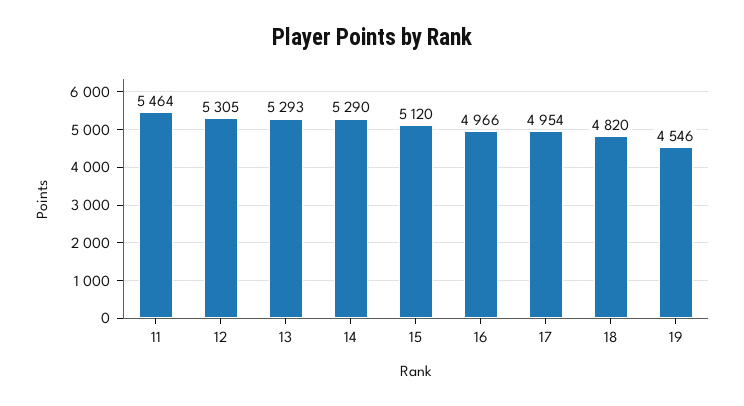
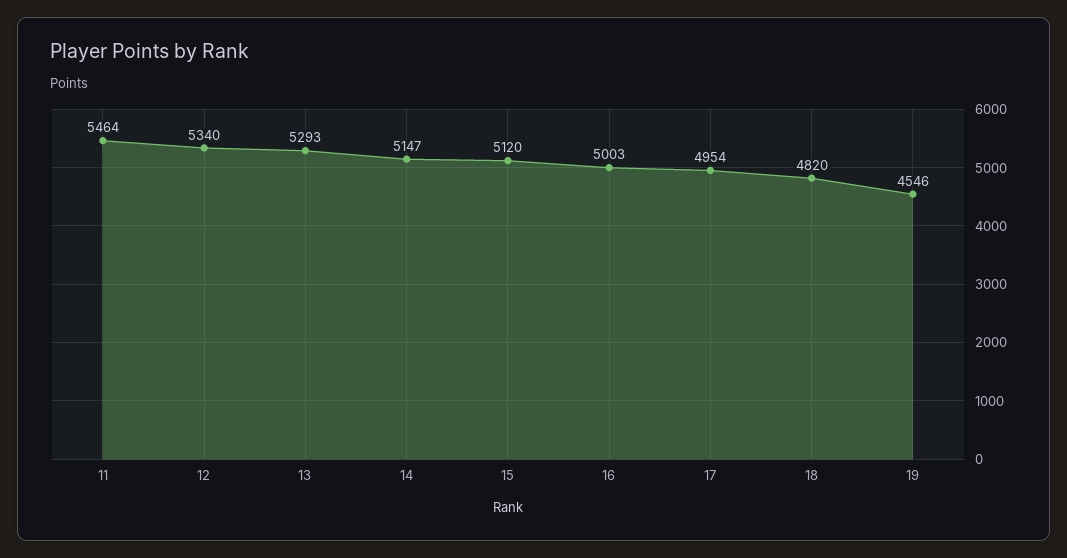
  {
    "11": 5464,
-   "12": 5305,
+   "12": 5340,
    "13": 5293,
-   "14": 5290,
+   "14": 5147,
    "15": 5120,
-   "16": 4966,
+   "16": 5003,
    "17": 4954,
    "18": 4820,
    "19": 4546
  }

